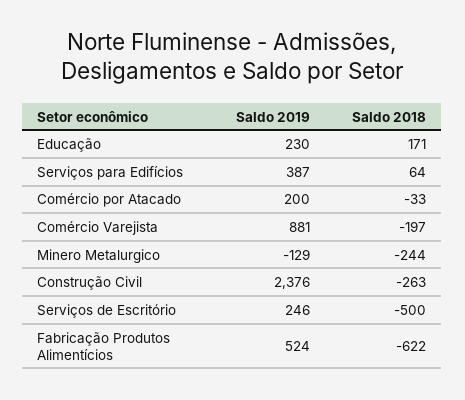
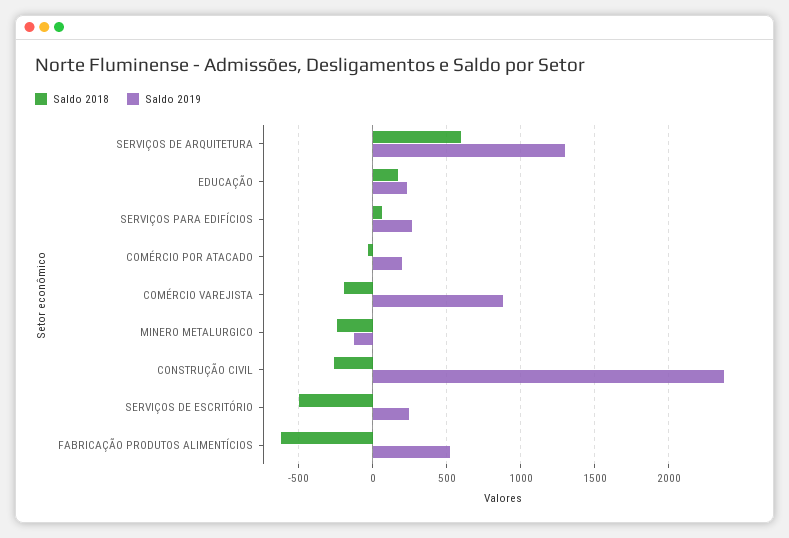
  {
    "Saldo 2019": {
      "Educação": 230,
-     "Serviços para Edifícios": 387,
+     "Serviços para Edifícios": 250,
      "Comércio por Atacado": 200,
      "Comércio Varejista": 881,
      "Minero Metalurgico": -129,
      "Construção Civil": 2376,
      "Serviços de Escritório": 246,
-     "Fabricação Produtos Alimentícios": 524
+     "Fabricação Produtos Alimentícios": 524,
+     "SERVIÇOS DE ARQUITETURA": 1300
    },
    "Saldo 2018": {
      "Educação": 171,
      "Serviços para Edifícios": 64,
      "Comércio por Atacado": -33,
      "Comércio Varejista": -197,
      "Minero Metalurgico": -244,
      "Construção Civil": -263,
      "Serviços de Escritório": -500,
-     "Fabricação Produtos Alimentícios": -622
+     "Fabricação Produtos Alimentícios": -622,
+     "SERVIÇOS DE ARQUITETURA": 600
    }
  }

